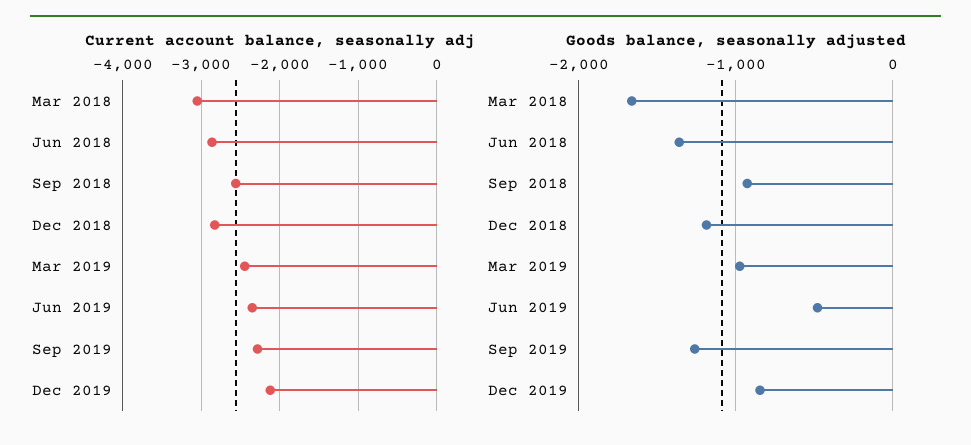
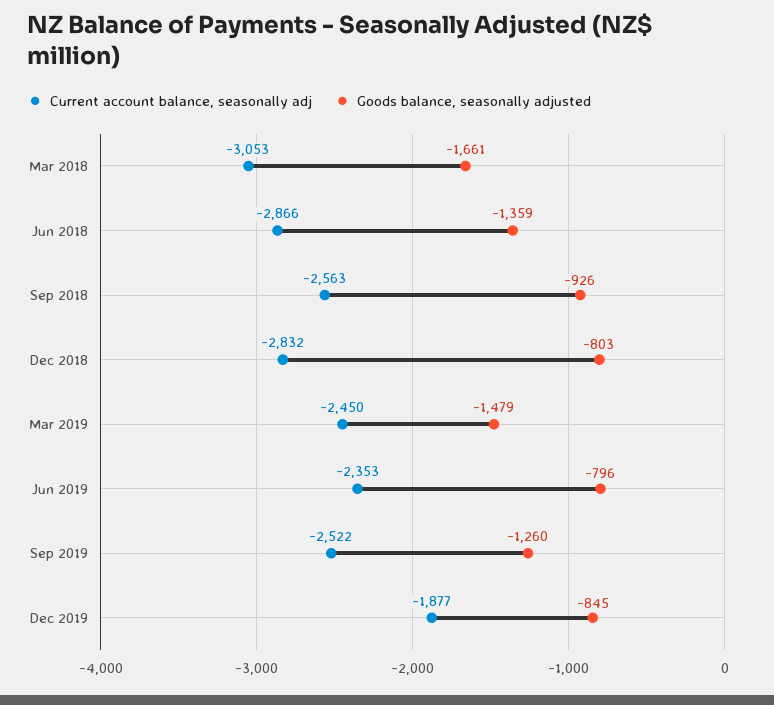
  {
    "Current account balance, seasonally adj": {
      "Mar 2018": -3053,
      "Jun 2018": -2866,
      "Sep 2018": -2563,
      "Dec 2018": -2832,
      "Mar 2019": -2450,
      "Jun 2019": -2353,
-     "Sep 2019": -2300,
+     "Sep 2019": -2522,
-     "Dec 2019": -2100
+     "Dec 2019": -1877
    },
    "Goods balance, seasonally adjusted": {
      "Mar 2018": -1661,
      "Jun 2018": -1359,
      "Sep 2018": -926,
-     "Dec 2018": -1200,
+     "Dec 2018": -803,
-     "Mar 2019": -1000,
+     "Mar 2019": -1479,
-     "Jun 2019": -500,
+     "Jun 2019": -796,
      "Sep 2019": -1260,
      "Dec 2019": -845
    }
  }

